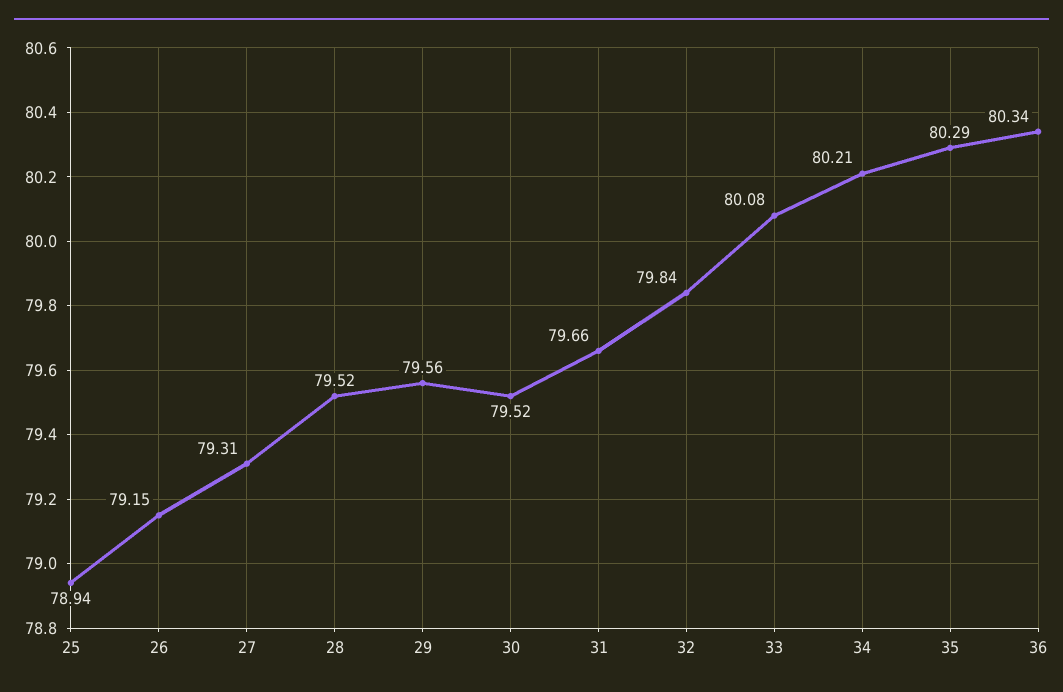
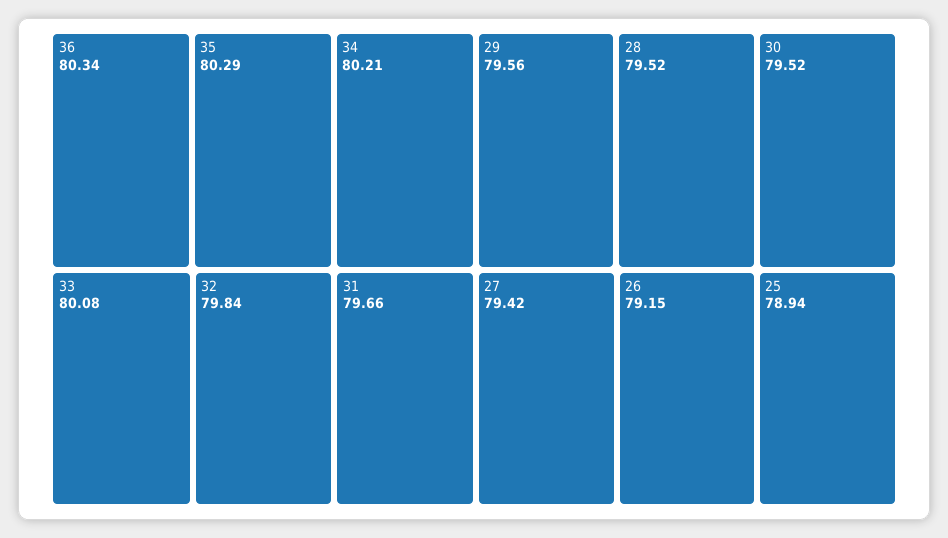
  {
    "25": 78.94,
    "26": 79.15,
-   "27": 79.31,
+   "27": 79.42,
    "28": 79.52,
    "29": 79.56,
    "30": 79.52,
    "31": 79.66,
    "32": 79.84,
    "33": 80.08,
    "34": 80.21,
    "35": 80.29,
    "36": 80.34
  }

